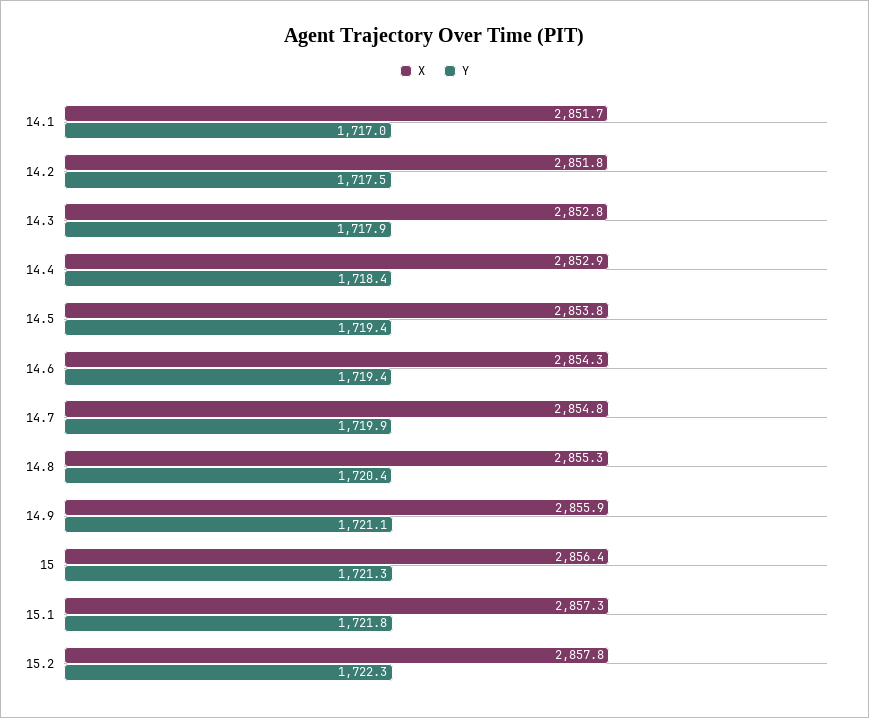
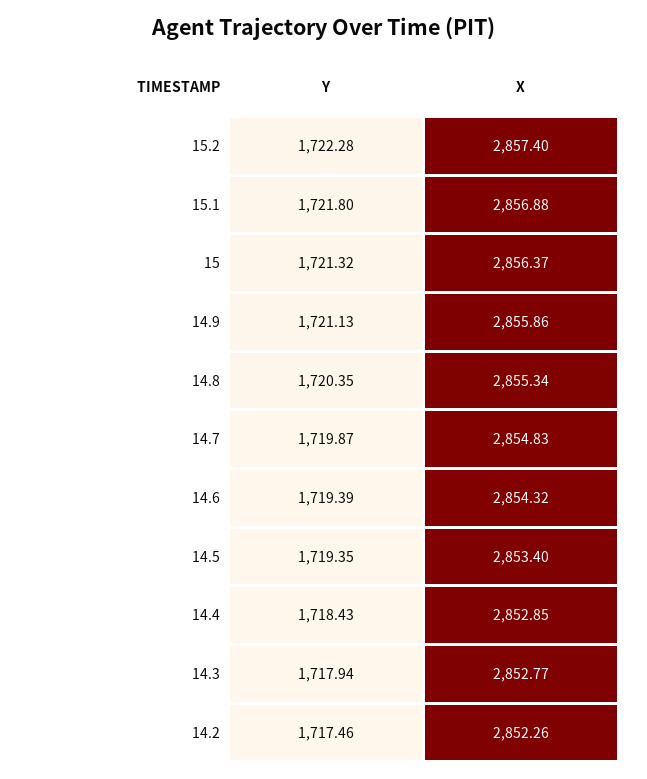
  {
    "X": {
-     "14.1": 2851.7,
-     "14.2": 2851.8,
+     "14.2": 2852.26,
      "14.3": 2852.77,
      "14.4": 2852.85,
-     "14.5": 2853.8,
+     "14.5": 2853.4,
      "14.6": 2854.32,
      "14.7": 2854.83,
      "14.8": 2855.34,
      "14.9": 2855.86,
      "15": 2856.37,
-     "15.1": 2857.3,
+     "15.1": 2856.88,
-     "15.2": 2857.8
+     "15.2": 2857.4
    },
    "Y": {
-     "14.1": 1717,
      "14.2": 1717.46,
      "14.3": 1717.94,
      "14.4": 1718.43,
      "14.5": 1719.35,
      "14.6": 1719.39,
      "14.7": 1719.87,
      "14.8": 1720.35,
      "14.9": 1721.13,
      "15": 1721.32,
      "15.1": 1721.8,
      "15.2": 1722.28
    }
  }

